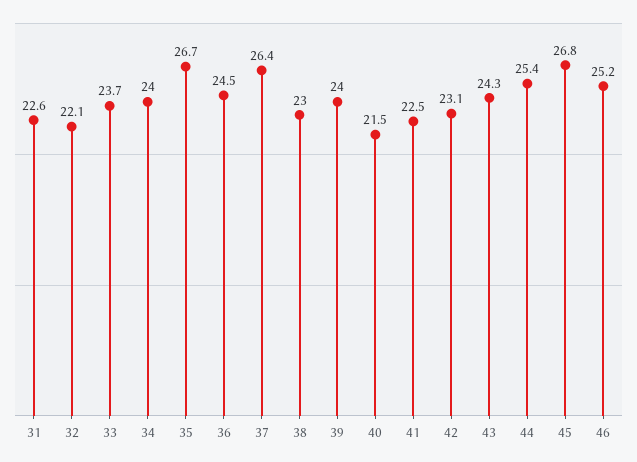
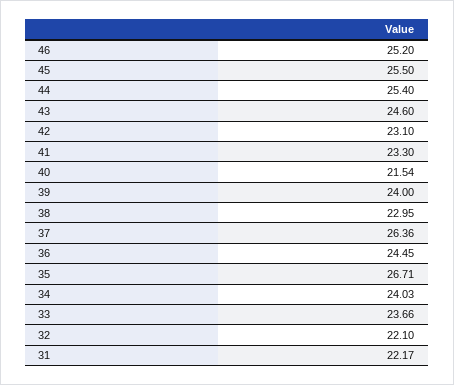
  {
-   "31": 22.6,
+   "31": 22.17,
    "32": 22.1,
    "33": 23.66,
    "34": 24.03,
    "35": 26.71,
    "36": 24.45,
    "37": 26.36,
    "38": 22.95,
    "39": 24,
    "40": 21.54,
-   "41": 22.5,
+   "41": 23.3,
    "42": 23.1,
-   "43": 24.3,
+   "43": 24.6,
    "44": 25.4,
-   "45": 26.8,
+   "45": 25.5,
    "46": 25.2
  }

